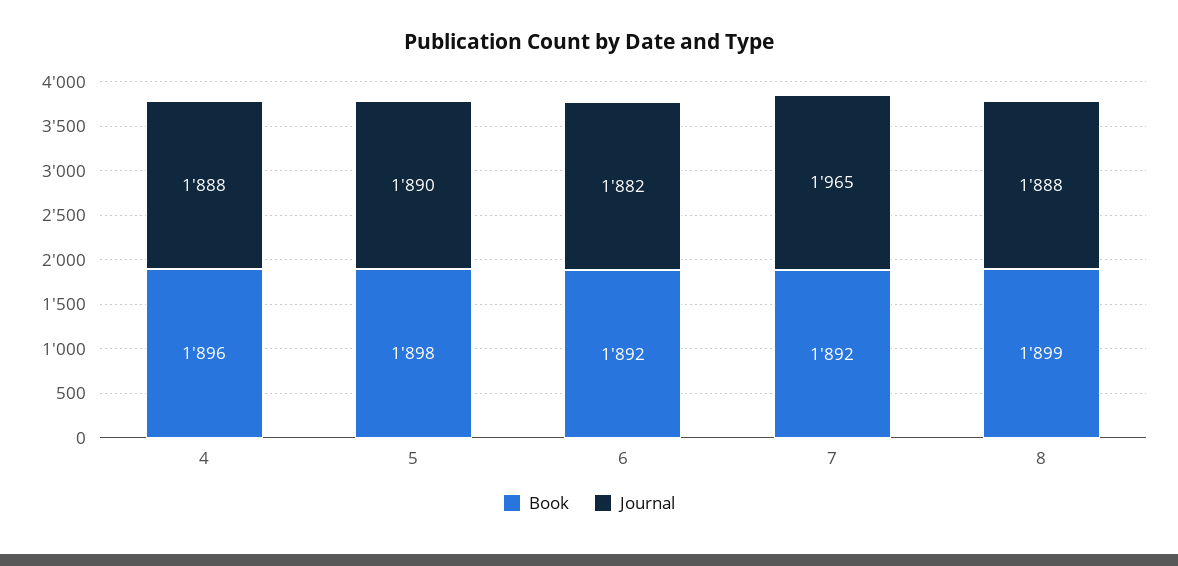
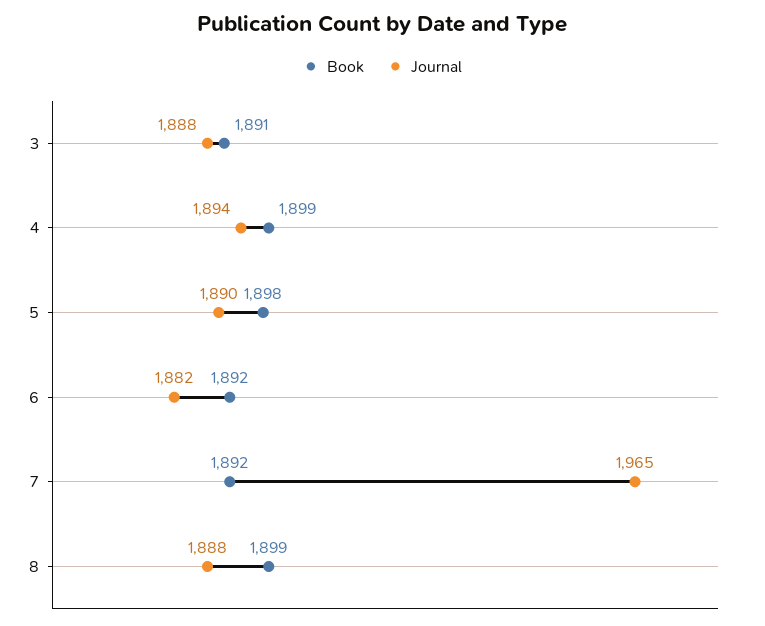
  {
    "Book": {
-     "4": 1896,
+     "4": 1899,
      "5": 1898,
      "6": 1892,
      "7": 1892,
-     "8": 1899
+     "8": 1899,
+     "3": 1891
    },
    "Journal": {
-     "4": 1888,
+     "4": 1894,
      "5": 1890,
      "6": 1882,
      "7": 1965,
-     "8": 1888
+     "8": 1888,
+     "3": 1888
    }
  }

